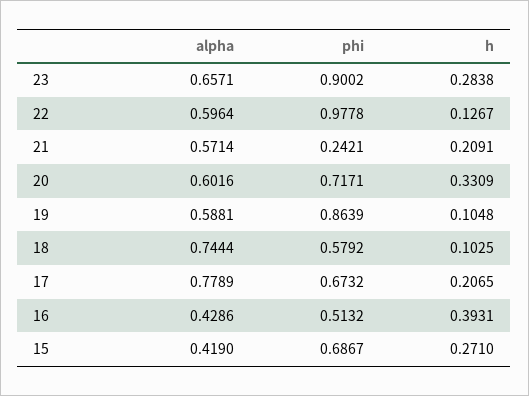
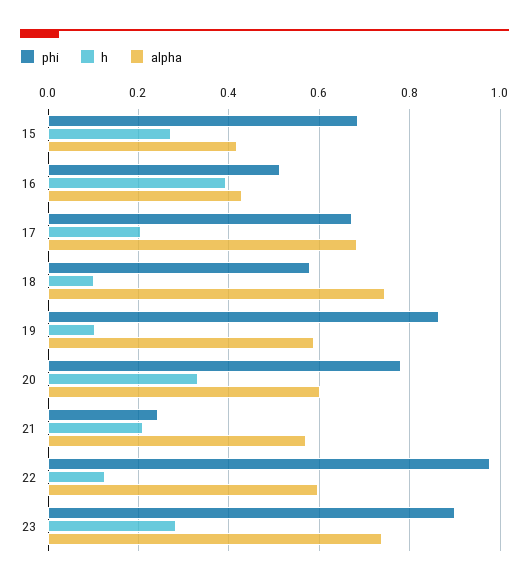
  {
    "alpha": {
-     "23": 0.6571,
+     "23": 0.74,
      "22": 0.5964,
      "21": 0.5714,
      "20": 0.6016,
      "19": 0.5881,
      "18": 0.7444,
-     "17": 0.7789,
+     "17": 0.68,
      "16": 0.4286,
      "15": 0.419
    },
    "phi": {
      "23": 0.9002,
      "22": 0.9778,
      "21": 0.2421,
-     "20": 0.7171,
+     "20": 0.78,
      "19": 0.8639,
      "18": 0.5792,
      "17": 0.6732,
      "16": 0.5132,
      "15": 0.6867
    },
    "h": {
      "23": 0.2838,
      "22": 0.1267,
      "21": 0.2091,
      "20": 0.3309,
      "19": 0.1048,
      "18": 0.1025,
      "17": 0.2065,
      "16": 0.3931,
      "15": 0.271
    }
  }

